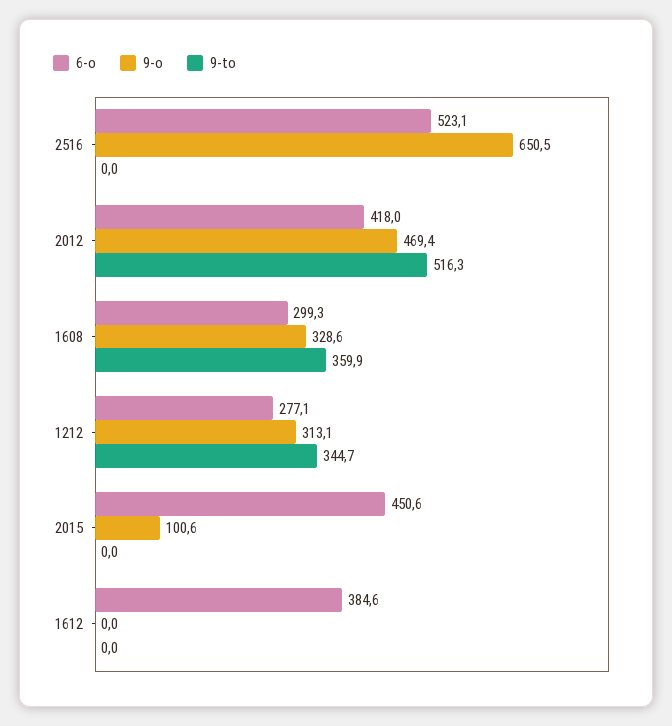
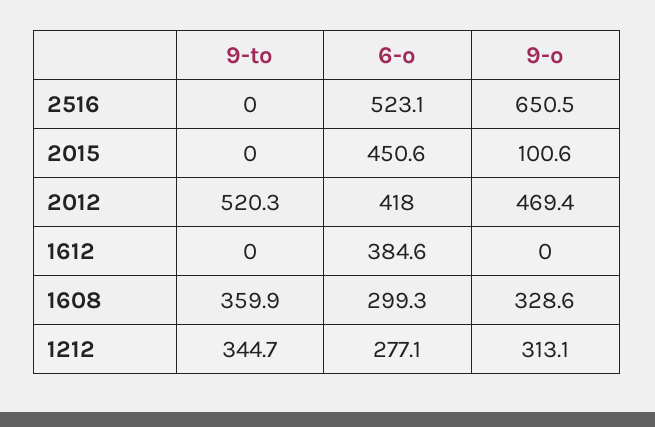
  {
    "6-o": {
      "2516": 523.1,
      "2012": 418,
      "1608": 299.3,
      "1212": 277.1,
      "2015": 450.6,
      "1612": 384.6
    },
    "9-o": {
      "2516": 650.5,
      "2012": 469.4,
      "1608": 328.6,
      "1212": 313.1,
      "2015": 100.6,
      "1612": 0
    },
    "9-to": {
      "2516": 0,
-     "2012": 516.3,
+     "2012": 520.3,
      "1608": 359.9,
      "1212": 344.7,
      "2015": 0,
      "1612": 0
    }
  }

